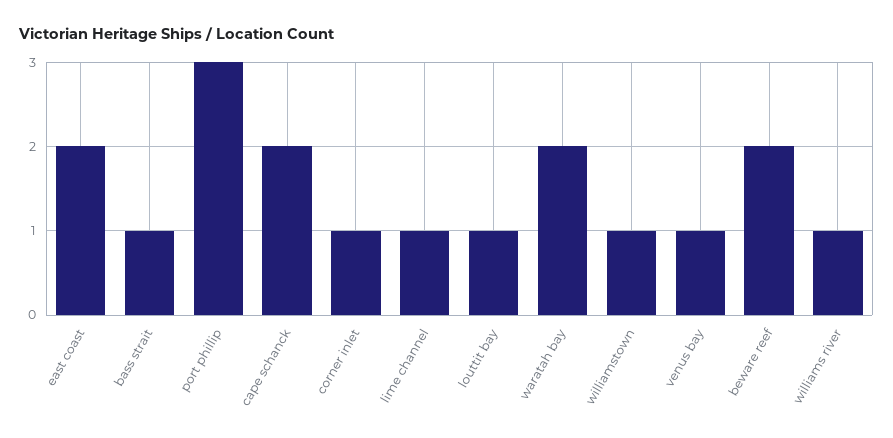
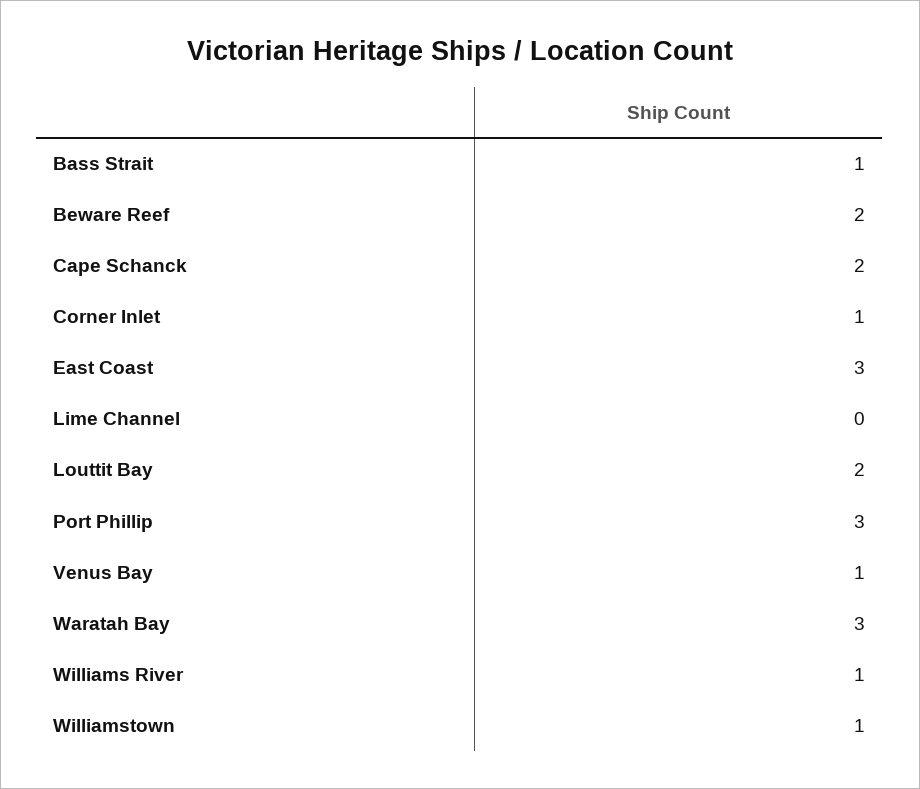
  {
-   "east coast": 2,
+   "east coast": 3,
    "bass strait": 1,
    "port phillip": 3,
    "cape schanck": 2,
    "corner inlet": 1,
-   "lime channel": 1,
+   "lime channel": 0,
-   "louttit bay": 1,
+   "louttit bay": 2,
-   "waratah bay": 2,
+   "waratah bay": 3,
    "williamstown": 1,
    "venus bay": 1,
    "beware reef": 2,
    "williams river": 1
  }

